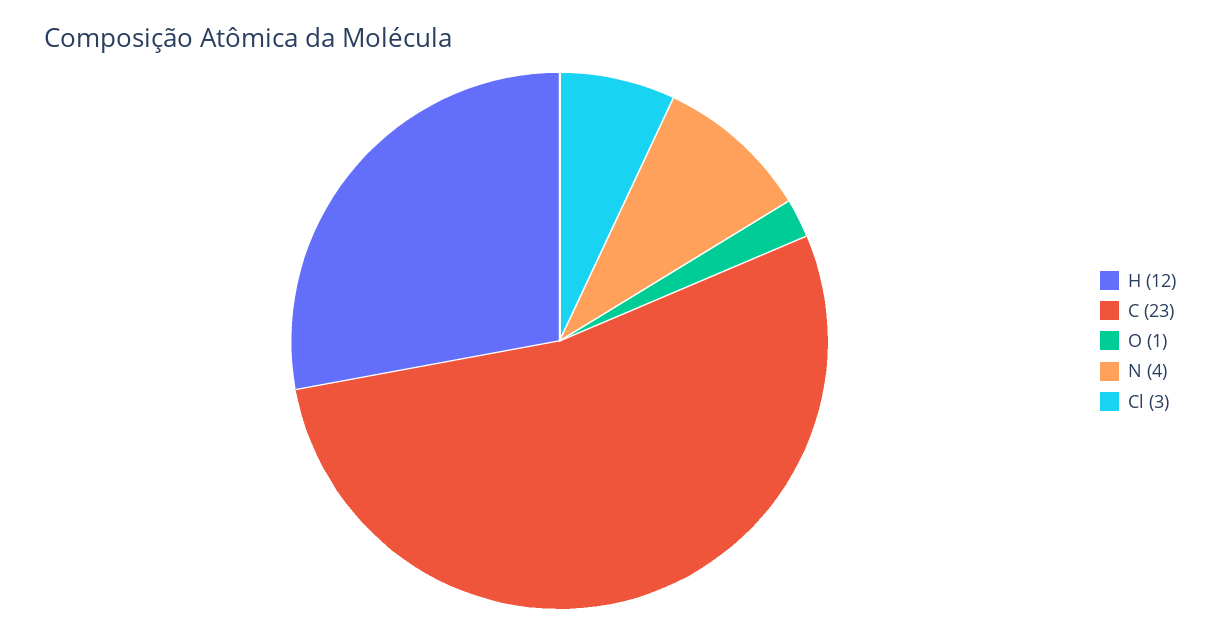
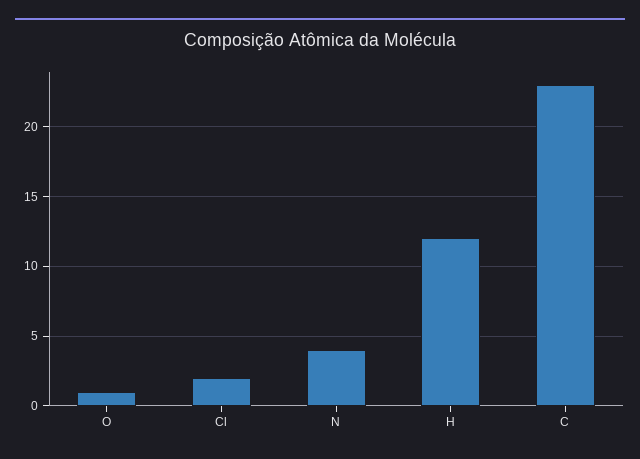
  {
    "H": 12,
    "C": 23,
    "O": 1,
    "N": 4,
-   "Cl": 3
+   "Cl": 2
  }

